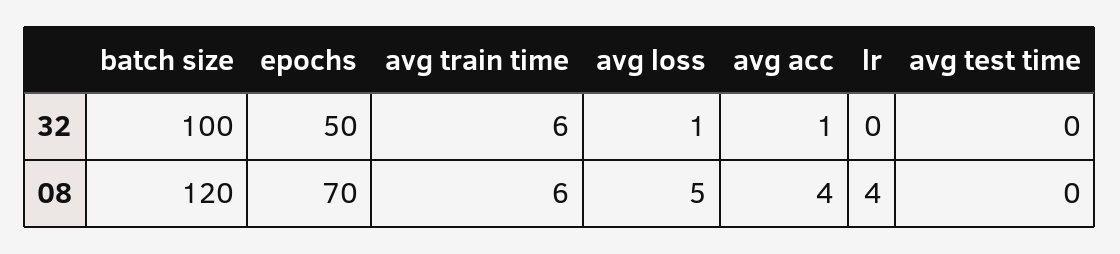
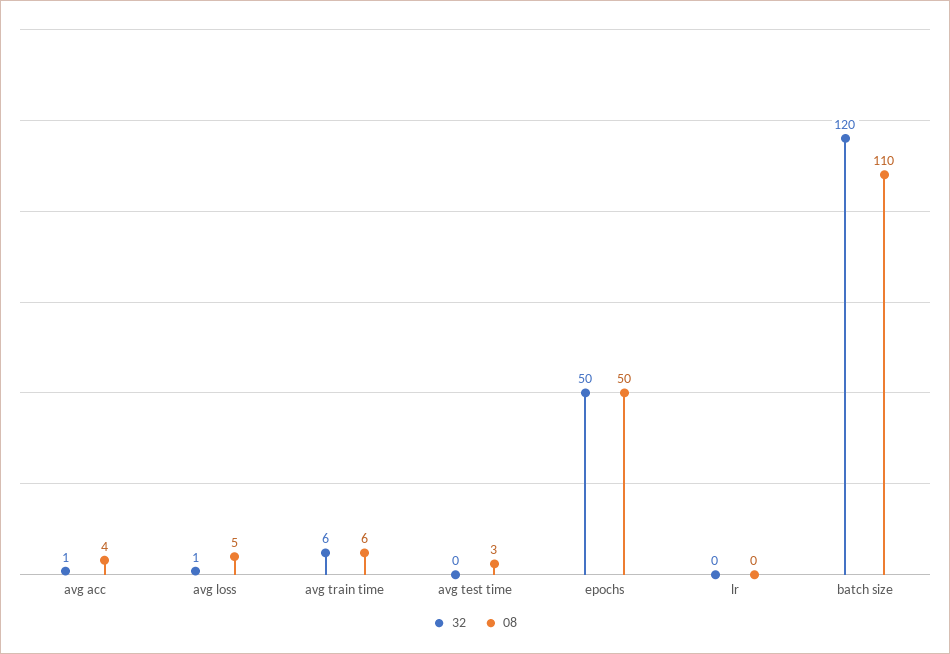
  {
    "32": {
-     "batch size": 100,
+     "batch size": 120,
      "epochs": 50,
      "avg train time": 6,
      "avg loss": 1,
      "avg acc": 1,
      "lr": 0,
      "avg test time": 0
    },
    "08": {
-     "batch size": 120,
+     "batch size": 110,
-     "epochs": 70,
+     "epochs": 50,
      "avg train time": 6,
      "avg loss": 5,
      "avg acc": 4,
-     "lr": 4,
+     "lr": 0,
-     "avg test time": 0
+     "avg test time": 3
    }
  }

